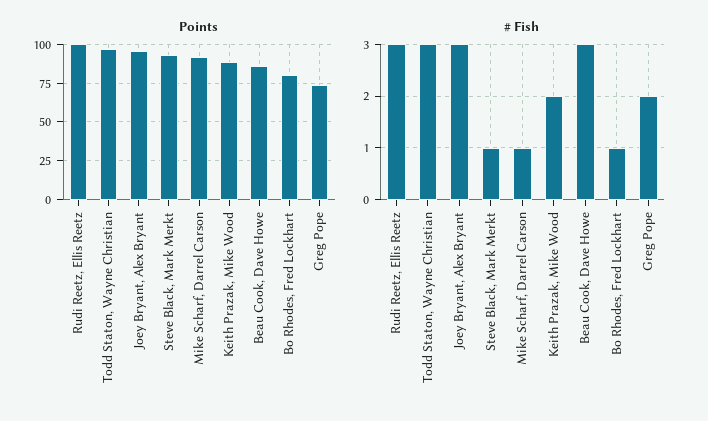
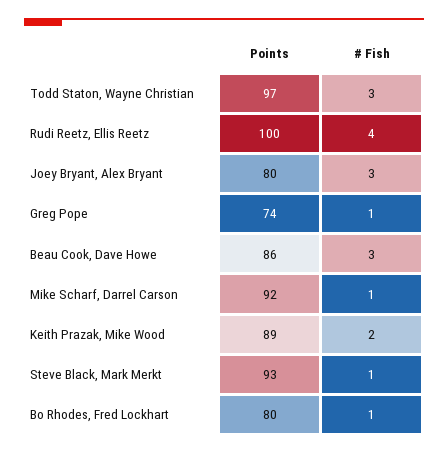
  {
    "Points": {
      "Rudi Reetz, Ellis Reetz": 100,
      "Todd Staton, Wayne Christian": 97,
-     "Joey Bryant, Alex Bryant": 95,
+     "Joey Bryant, Alex Bryant": 80,
      "Steve Black, Mark Merkt": 93,
      "Mike Scharf, Darrel Carson": 92,
      "Keith Prazak, Mike Wood": 89,
      "Beau Cook, Dave Howe": 86,
      "Bo Rhodes, Fred Lockhart": 80,
      "Greg Pope": 74
    },
    "# Fish": {
-     "Rudi Reetz, Ellis Reetz": 3,
+     "Rudi Reetz, Ellis Reetz": 4,
      "Todd Staton, Wayne Christian": 3,
      "Joey Bryant, Alex Bryant": 3,
      "Steve Black, Mark Merkt": 1,
      "Mike Scharf, Darrel Carson": 1,
      "Keith Prazak, Mike Wood": 2,
      "Beau Cook, Dave Howe": 3,
      "Bo Rhodes, Fred Lockhart": 1,
-     "Greg Pope": 2
+     "Greg Pope": 1
    }
  }

